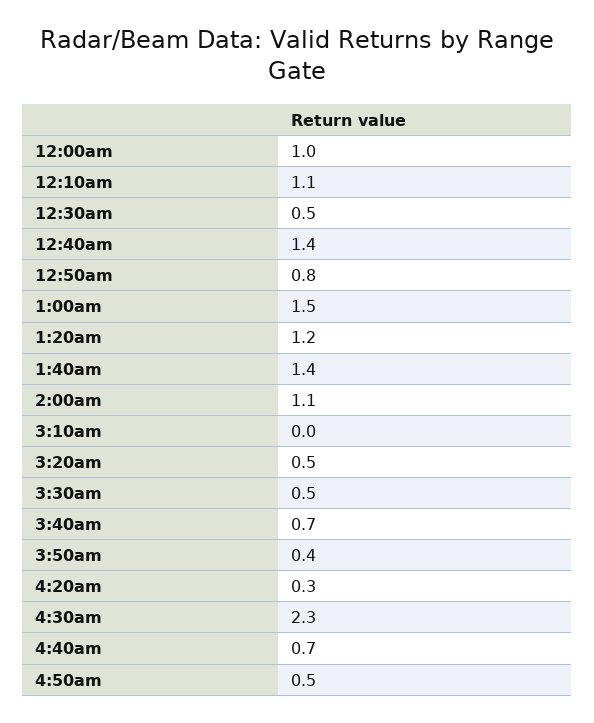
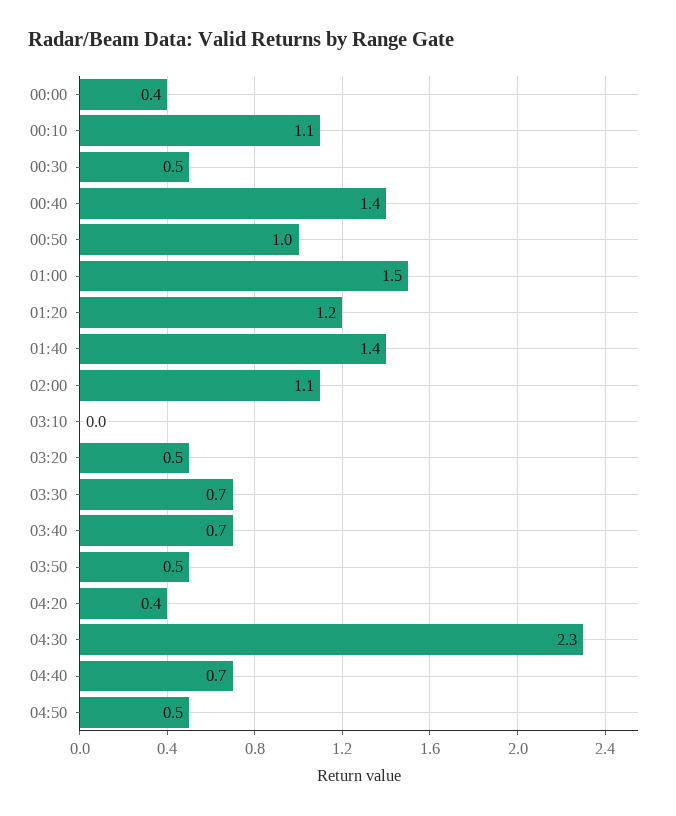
  {
-   "12:00am": 1,
+   "12:00am": 0.4,
    "12:10am": 1.1,
    "12:30am": 0.5,
    "12:40am": 1.4,
-   "12:50am": 0.8,
+   "12:50am": 1,
    "1:00am": 1.5,
    "1:20am": 1.2,
    "1:40am": 1.4,
    "2:00am": 1.1,
    "3:10am": 0,
    "3:20am": 0.5,
-   "3:30am": 0.5,
+   "3:30am": 0.7,
    "3:40am": 0.7,
-   "3:50am": 0.4,
+   "3:50am": 0.5,
-   "4:20am": 0.3,
+   "4:20am": 0.4,
    "4:30am": 2.3,
    "4:40am": 0.7,
    "4:50am": 0.5
  }

